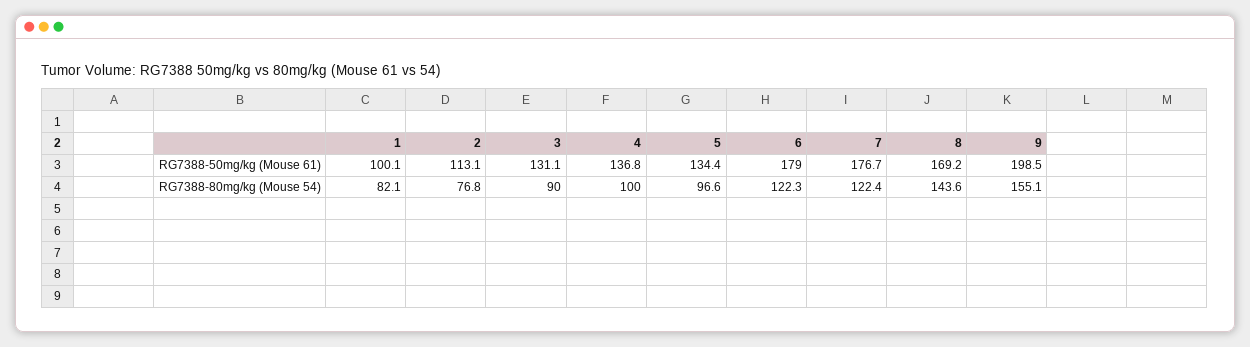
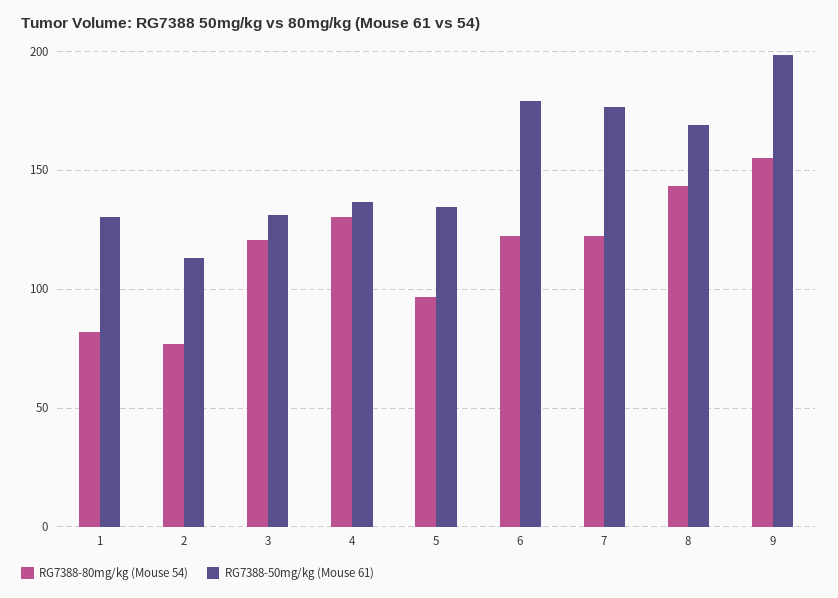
  {
    "RG7388-50mg/kg (Mouse 61)": {
-     "1": 100.1,
+     "1": 130,
      "2": 113.1,
      "3": 131.1,
      "4": 136.8,
      "5": 134.4,
      "6": 179,
      "7": 176.7,
      "8": 169.2,
      "9": 198.5
    },
    "RG7388-80mg/kg (Mouse 54)": {
      "1": 82.1,
      "2": 76.8,
-     "3": 90,
+     "3": 120,
-     "4": 100,
+     "4": 130,
      "5": 96.6,
      "6": 122.3,
      "7": 122.4,
      "8": 143.6,
      "9": 155.1
    }
  }

